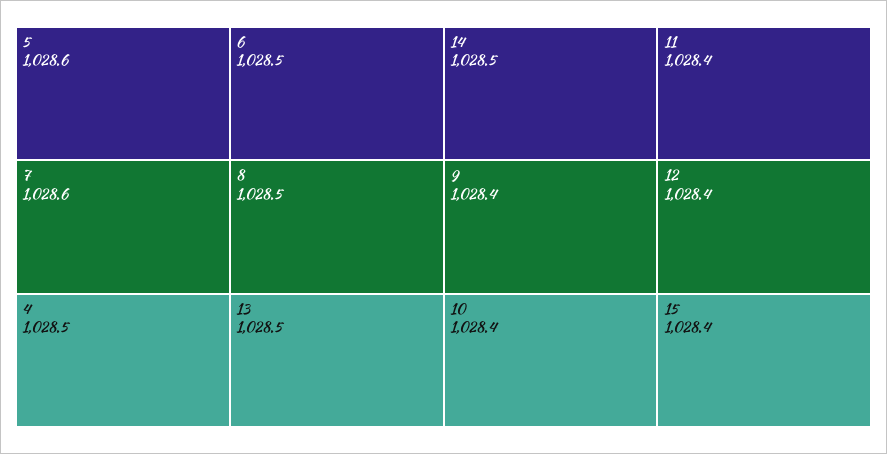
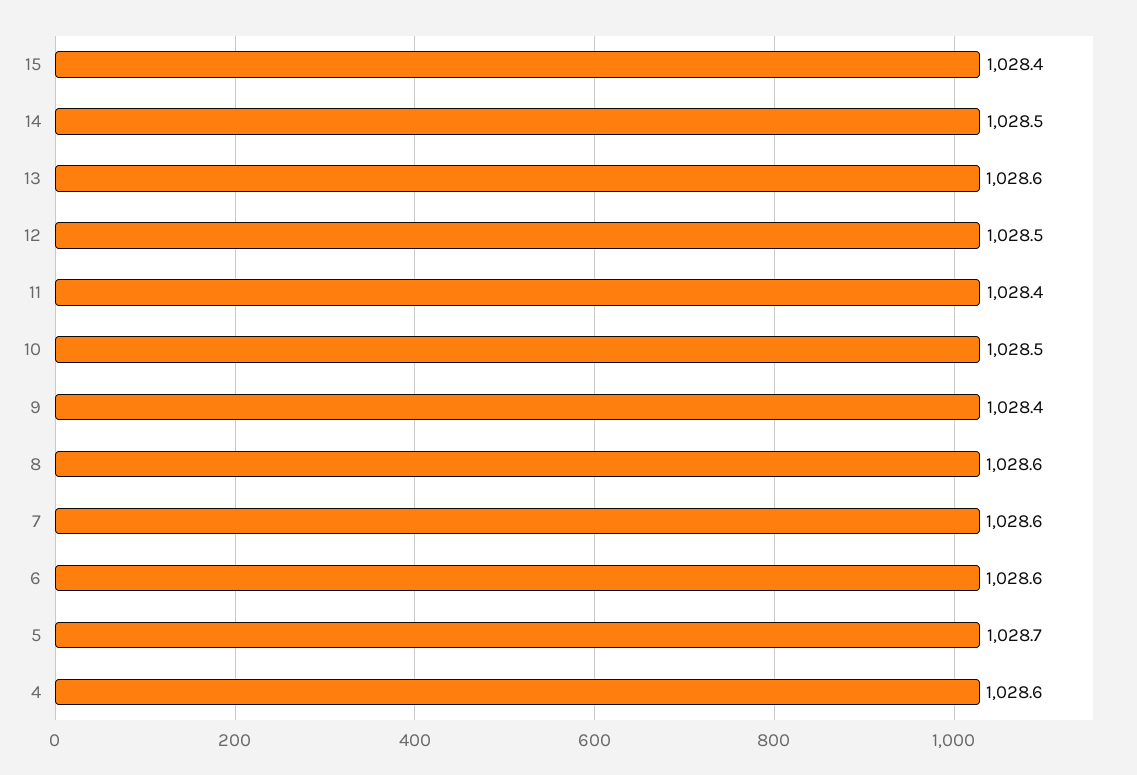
  {
-   "5": 1028.6,
+   "5": 1028.7,
    "7": 1028.6,
-   "4": 1028.5,
+   "4": 1028.6,
-   "6": 1028.5,
+   "6": 1028.6,
-   "8": 1028.5,
+   "8": 1028.6,
-   "13": 1028.5,
+   "13": 1028.6,
    "14": 1028.5,
    "9": 1028.4,
-   "10": 1028.4,
+   "10": 1028.5,
    "11": 1028.4,
-   "12": 1028.4,
+   "12": 1028.5,
    "15": 1028.4
  }

